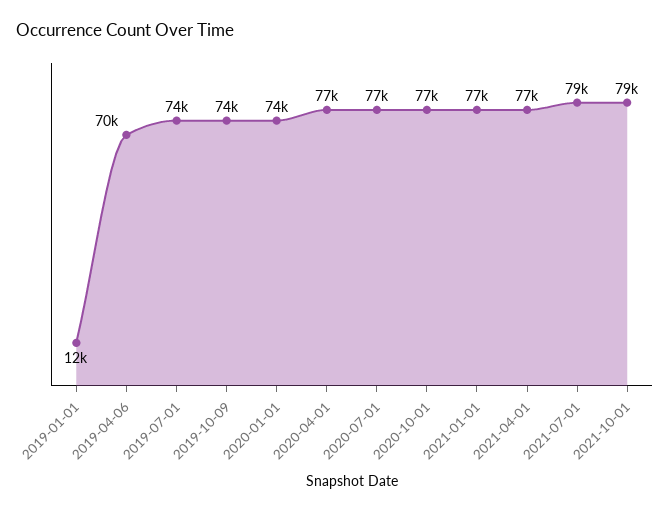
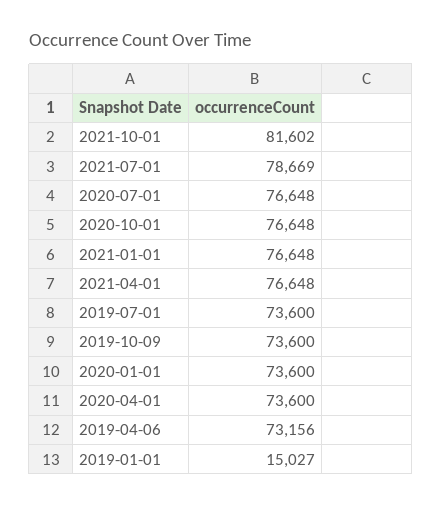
  {
-   "2019-01-01": 12000,
+   "2019-01-01": 15027,
-   "2019-04-06": 70000,
+   "2019-04-06": 73156,
    "2019-07-01": 73600,
    "2019-10-09": 73600,
    "2020-01-01": 73600,
-   "2020-04-01": 77000,
+   "2020-04-01": 73600,
    "2020-07-01": 76648,
    "2020-10-01": 76648,
    "2021-01-01": 76648,
    "2021-04-01": 76648,
    "2021-07-01": 78669,
-   "2021-10-01": 79000
+   "2021-10-01": 81602
  }

